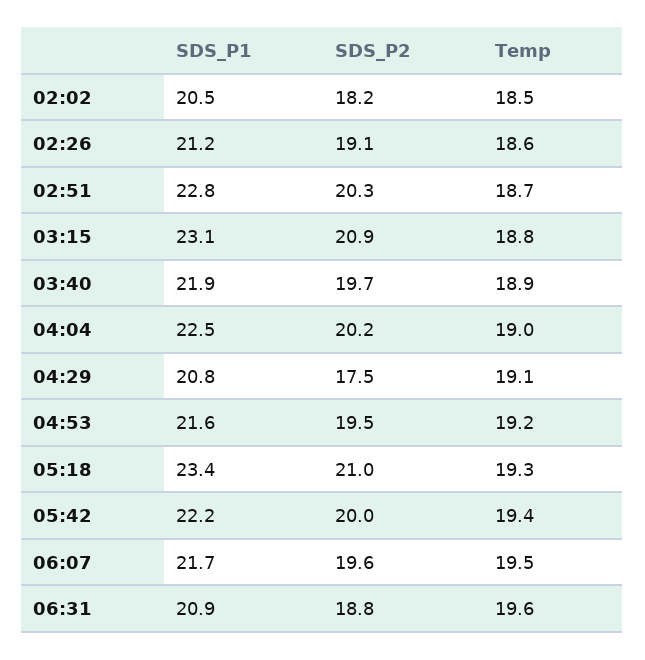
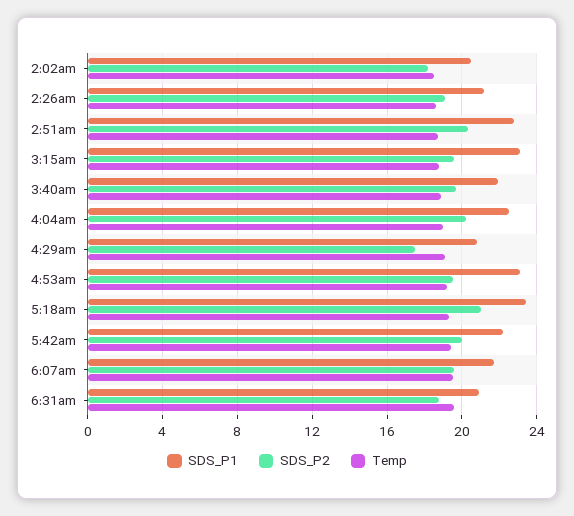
  {
    "SDS_P1": {
      "02:02": 20.5,
      "02:26": 21.2,
      "02:51": 22.8,
      "03:15": 23.1,
      "03:40": 21.9,
      "04:04": 22.5,
      "04:29": 20.8,
-     "04:53": 21.6,
+     "04:53": 23,
      "05:18": 23.4,
      "05:42": 22.2,
      "06:07": 21.7,
      "06:31": 20.9
    },
    "SDS_P2": {
      "02:02": 18.2,
      "02:26": 19.1,
      "02:51": 20.3,
-     "03:15": 20.9,
+     "03:15": 19.5,
      "03:40": 19.7,
      "04:04": 20.2,
      "04:29": 17.5,
      "04:53": 19.5,
      "05:18": 21,
      "05:42": 20,
      "06:07": 19.6,
      "06:31": 18.8
    },
    "Temp": {
      "02:02": 18.5,
      "02:26": 18.6,
      "02:51": 18.7,
      "03:15": 18.8,
      "03:40": 18.9,
      "04:04": 19,
      "04:29": 19.1,
      "04:53": 19.2,
      "05:18": 19.3,
      "05:42": 19.4,
      "06:07": 19.5,
      "06:31": 19.6
    }
  }

